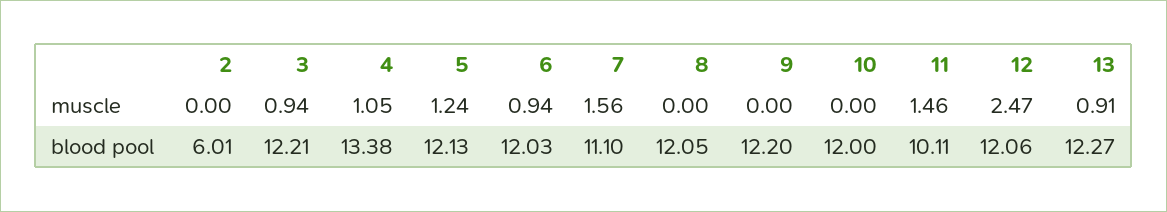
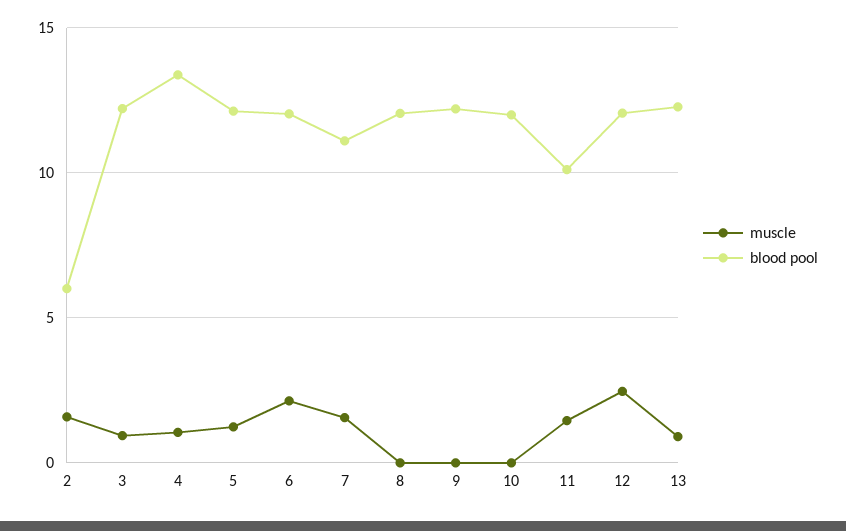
  {
    "muscle": {
-     "2": 0,
+     "2": 1.5,
      "3": 0.94,
      "4": 1.05,
      "5": 1.24,
-     "6": 0.94,
+     "6": 2,
      "7": 1.56,
      "8": 0,
      "9": 0,
      "10": 0,
      "11": 1.46,
      "12": 2.47,
      "13": 0.91
    },
    "blood pool": {
      "2": 6.01,
      "3": 12.21,
      "4": 13.38,
      "5": 12.13,
      "6": 12.03,
      "7": 11.1,
      "8": 12.05,
      "9": 12.2,
      "10": 12,
      "11": 10.11,
      "12": 12.06,
      "13": 12.27
    }
  }

